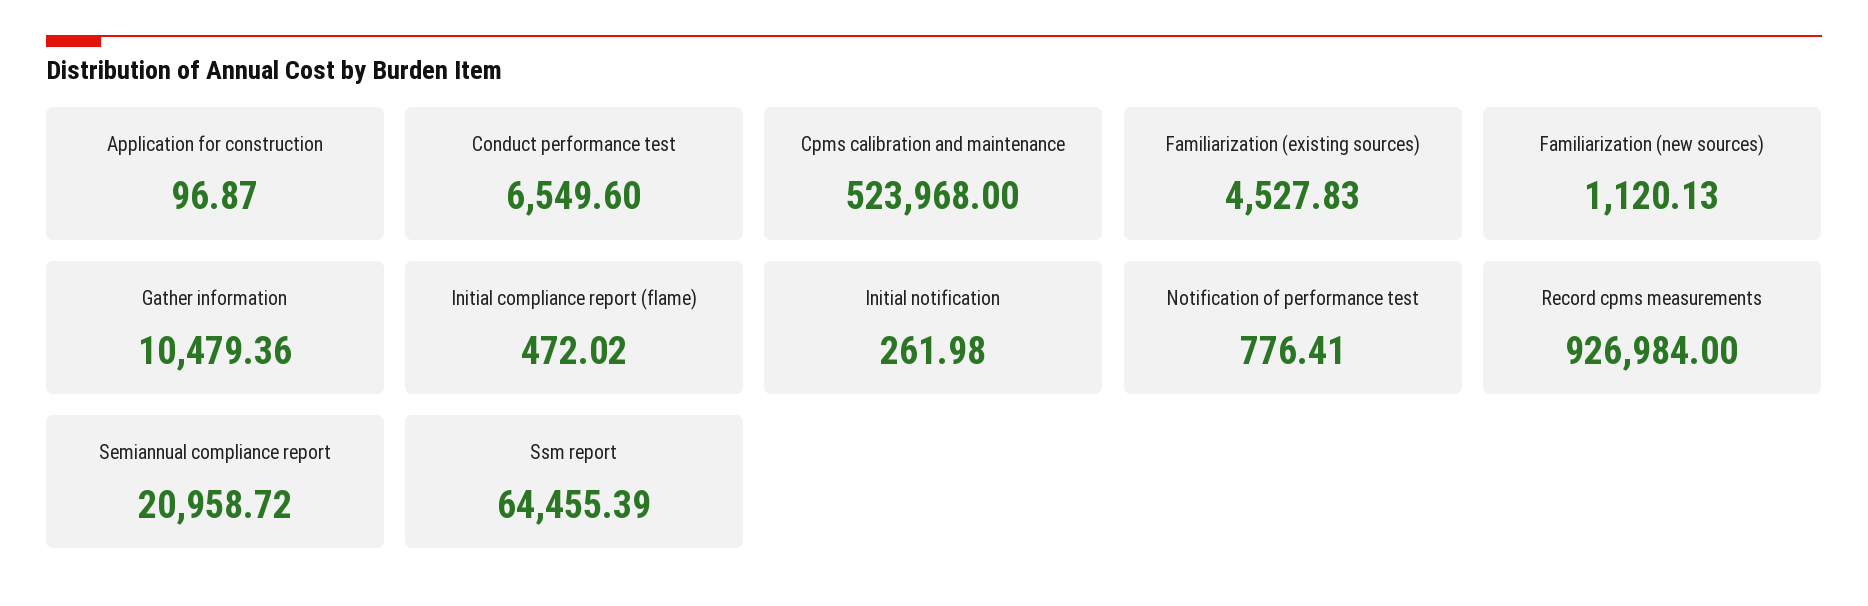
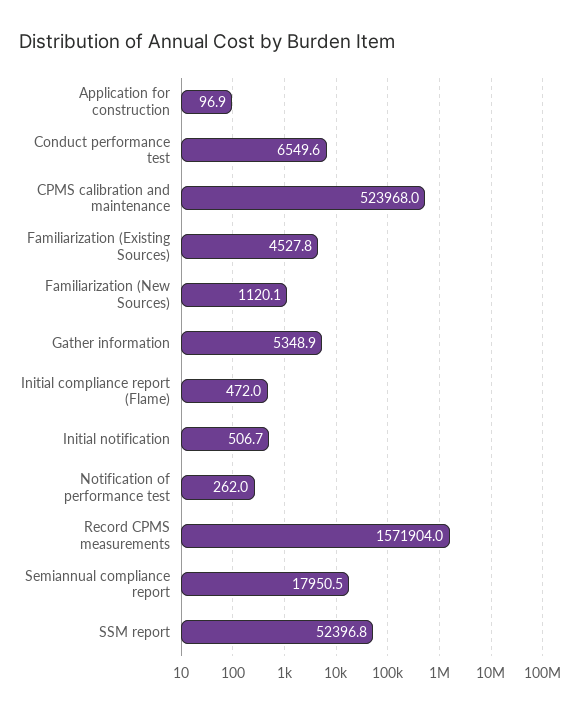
  {
    "Application for construction": 96.87,
    "Conduct performance test": 6549.6,
    "Cpms calibration and maintenance": 523968,
    "Familiarization (existing sources)": 4527.83,
    "Familiarization (new sources)": 1120.13,
-   "Gather information": 10479.36,
+   "Gather information": 5348.9,
    "Initial compliance report (flame)": 472.02,
-   "Initial notification": 261.98,
+   "Initial notification": 506.7,
-   "Notification of performance test": 776.41,
+   "Notification of performance test": 262,
-   "Record cpms measurements": 926984,
+   "Record cpms measurements": 1571904,
-   "Semiannual compliance report": 20958.72,
+   "Semiannual compliance report": 17950.5,
-   "Ssm report": 64455.39
+   "Ssm report": 52396.8
  }

